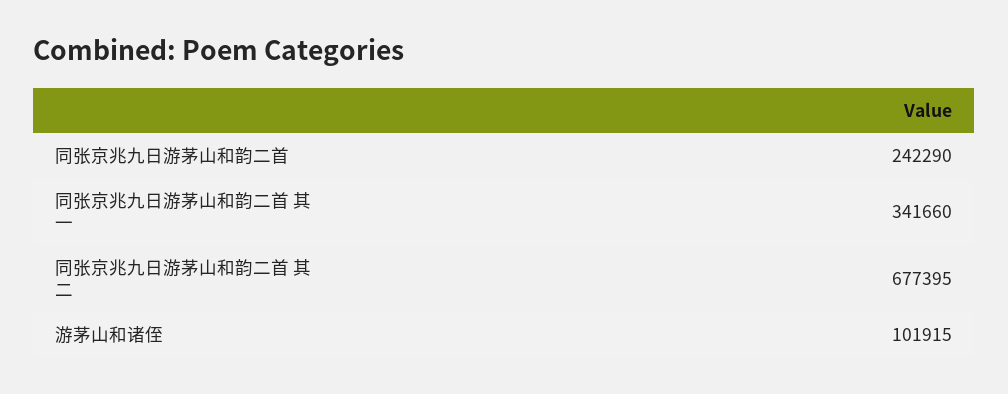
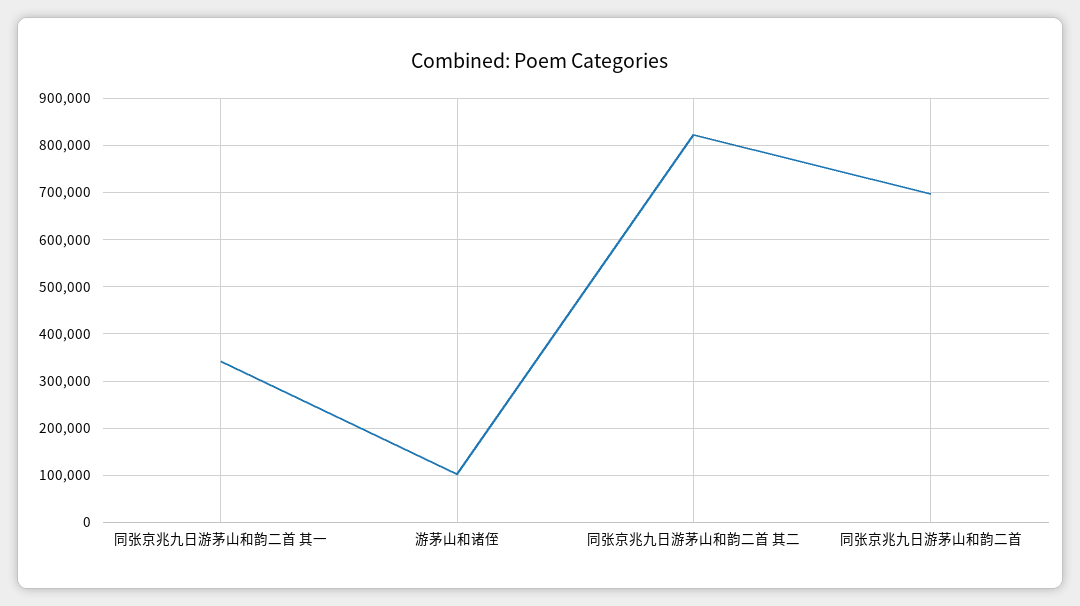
  {
-   "同张京兆九日游茅山和韵二首": 242290,
+   "同张京兆九日游茅山和韵二首": 700000,
    "同张京兆九日游茅山和韵二首 其一": 341660,
-   "同张京兆九日游茅山和韵二首 其二": 677395,
+   "同张京兆九日游茅山和韵二首 其二": 820000,
    "游茅山和诸侄": 101915
  }

